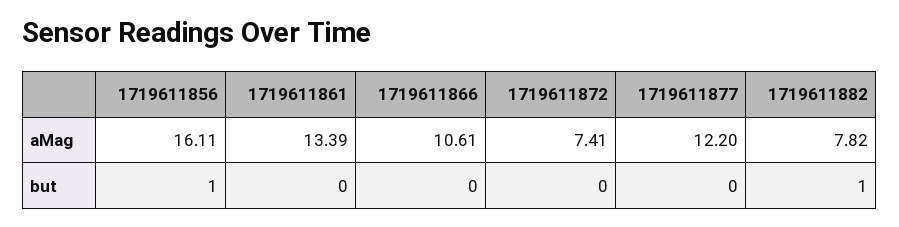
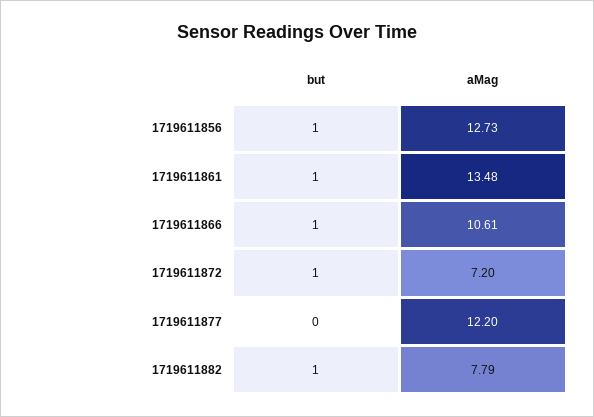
  {
    "1719611856": {
-     "aMag": 16.11,
+     "aMag": 12.73,
      "but": 1
    },
    "1719611861": {
-     "aMag": 13.39,
+     "aMag": 13.48,
-     "but": 0
+     "but": 1
    },
    "1719611866": {
      "aMag": 10.61,
-     "but": 0
+     "but": 1
    },
    "1719611872": {
-     "aMag": 7.41,
+     "aMag": 7.2,
-     "but": 0
+     "but": 1
    },
    "1719611877": {
      "aMag": 12.2,
      "but": 0
    },
    "1719611882": {
-     "aMag": 7.82,
+     "aMag": 7.79,
      "but": 1
    }
  }

